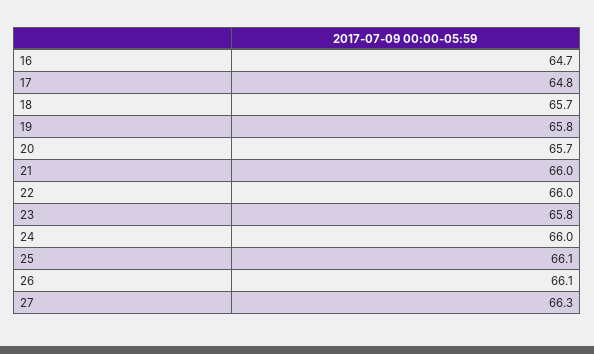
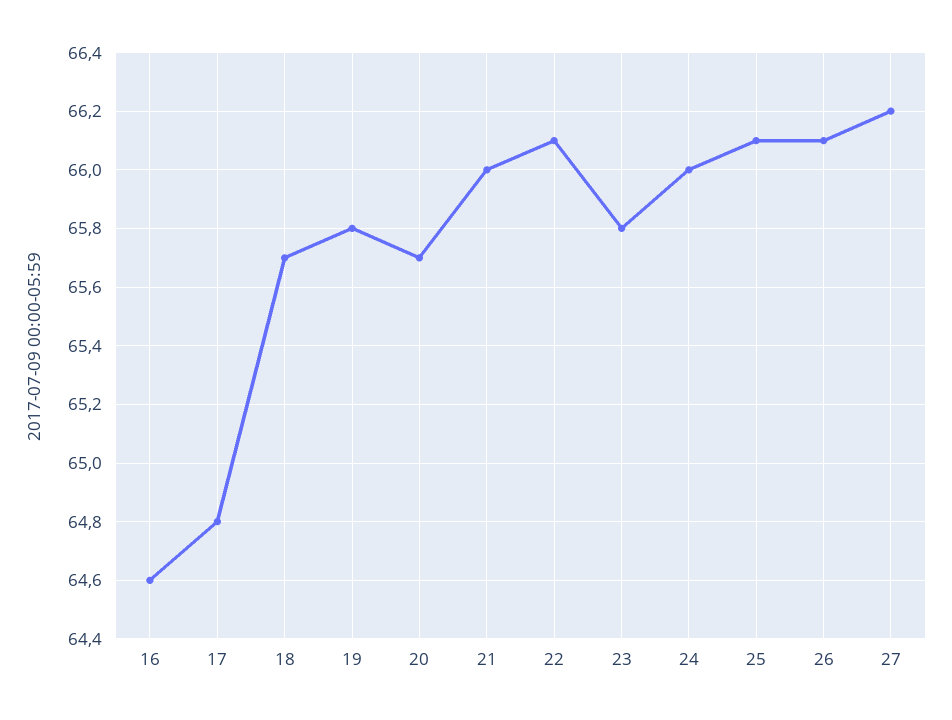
  {
-   "16": 64.7,
+   "16": 64.6,
    "17": 64.8,
    "18": 65.7,
    "19": 65.8,
    "20": 65.7,
    "21": 66,
-   "22": 66,
+   "22": 66.1,
    "23": 65.8,
    "24": 66,
    "25": 66.1,
    "26": 66.1,
-   "27": 66.3
+   "27": 66.2
  }

